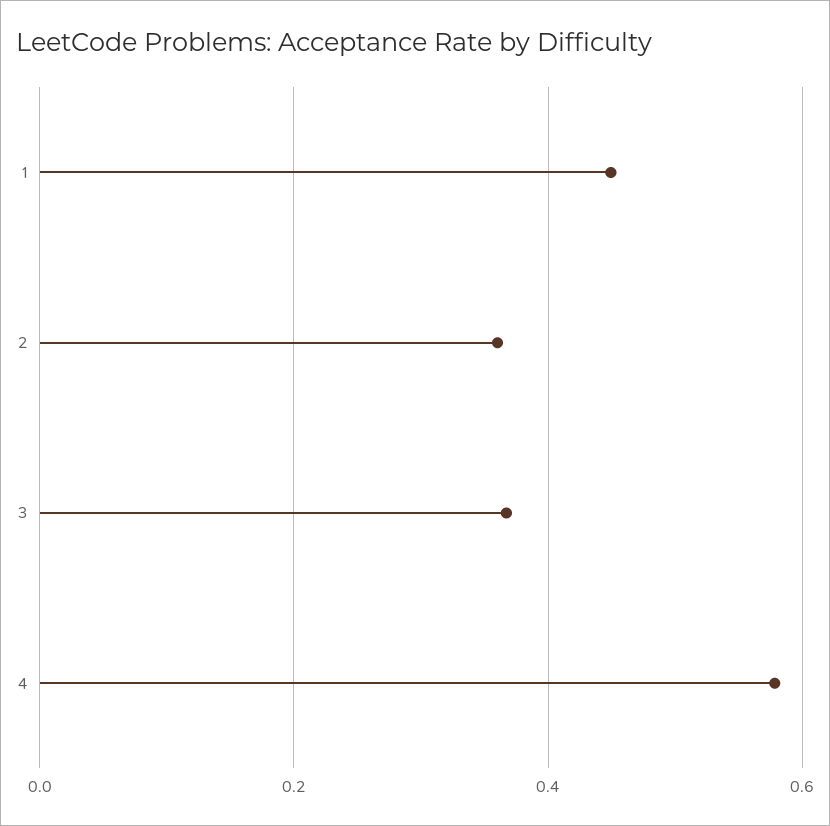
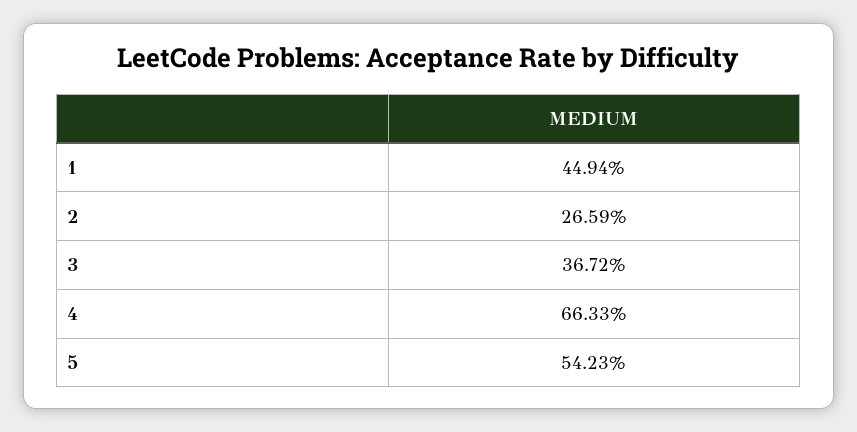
  {
    "1": 0.4494,
-   "2": 0.36,
+   "2": 0.2659,
    "3": 0.3672,
-   "4": 0.58
+   "4": 0.6633,
+   "5": 0.5423
  }

